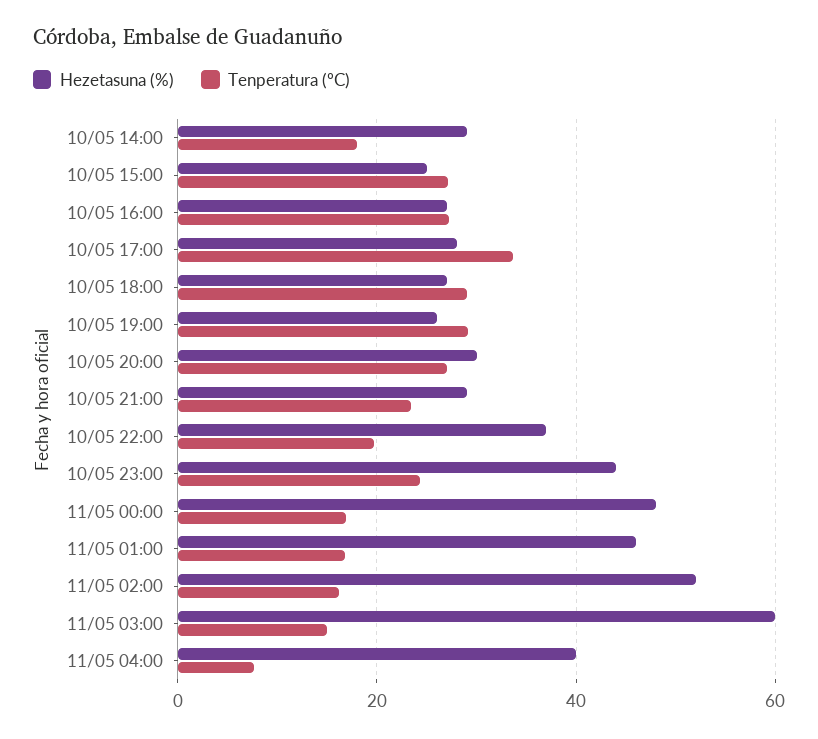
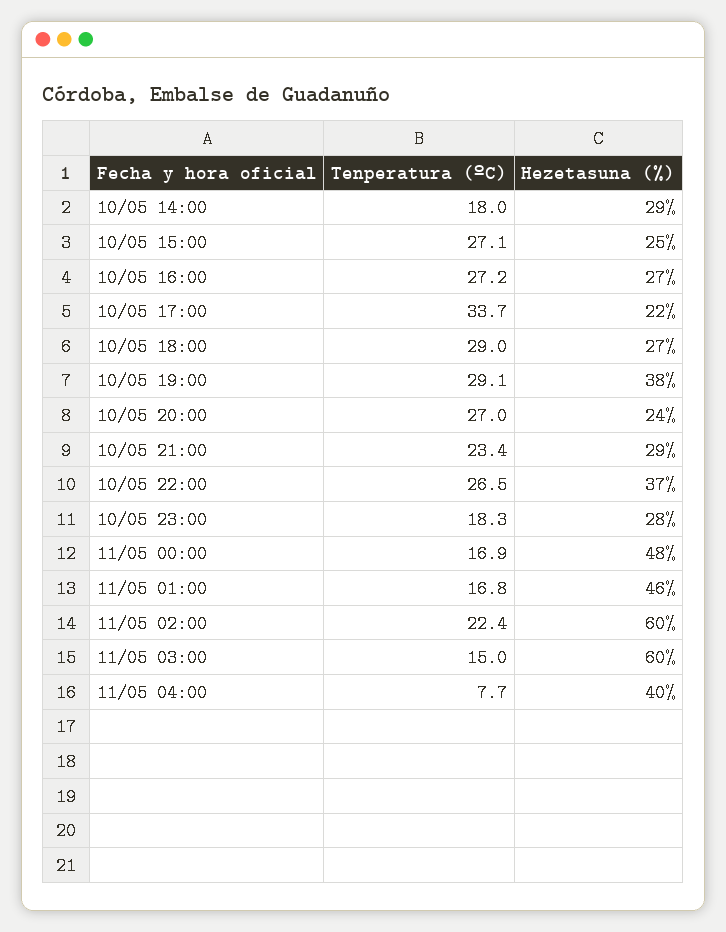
  {
    "Hezetasuna (%)": {
      "10/05 14:00": 29,
      "10/05 15:00": 25,
      "10/05 16:00": 27,
-     "10/05 17:00": 28,
+     "10/05 17:00": 22,
      "10/05 18:00": 27,
-     "10/05 19:00": 26,
+     "10/05 19:00": 38,
-     "10/05 20:00": 30,
+     "10/05 20:00": 24,
      "10/05 21:00": 29,
      "10/05 22:00": 37,
-     "10/05 23:00": 44,
+     "10/05 23:00": 28,
      "11/05 00:00": 48,
      "11/05 01:00": 46,
-     "11/05 02:00": 52,
+     "11/05 02:00": 60,
      "11/05 03:00": 60,
      "11/05 04:00": 40
    },
    "Tenperatura (ºC)": {
      "10/05 14:00": 18,
      "10/05 15:00": 27.1,
      "10/05 16:00": 27.2,
      "10/05 17:00": 33.7,
      "10/05 18:00": 29,
      "10/05 19:00": 29.1,
      "10/05 20:00": 27,
      "10/05 21:00": 23.4,
-     "10/05 22:00": 20,
+     "10/05 22:00": 26.5,
-     "10/05 23:00": 24,
+     "10/05 23:00": 18.3,
      "11/05 00:00": 16.9,
      "11/05 01:00": 16.8,
-     "11/05 02:00": 16,
+     "11/05 02:00": 22.4,
      "11/05 03:00": 15,
      "11/05 04:00": 7.7
    }
  }

